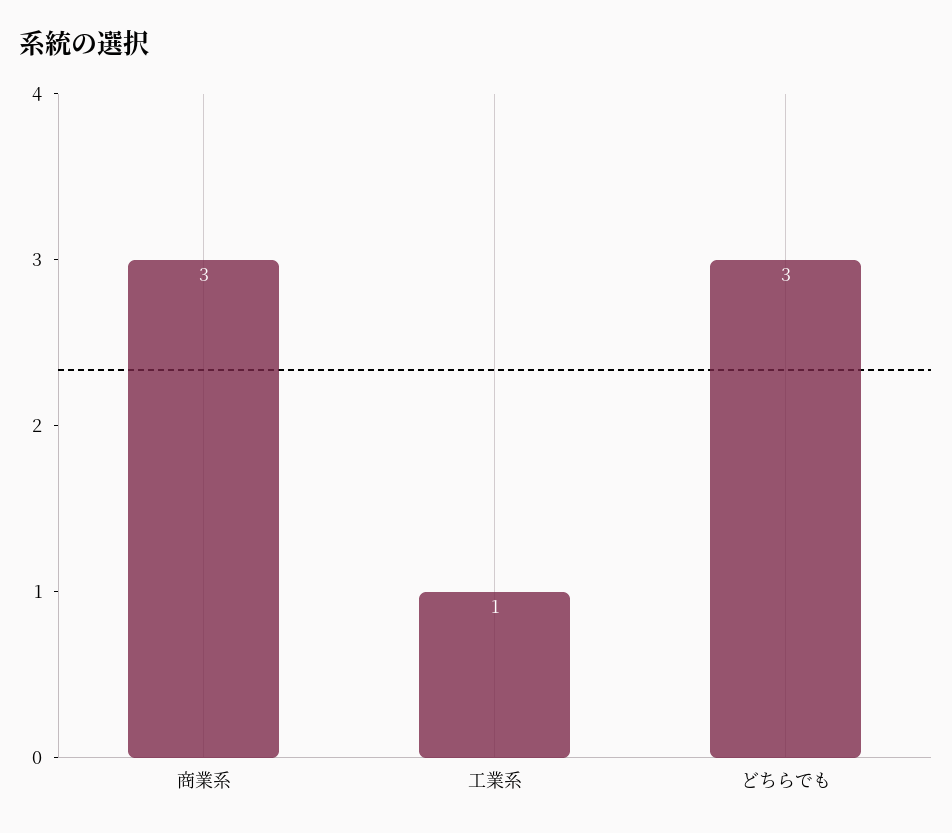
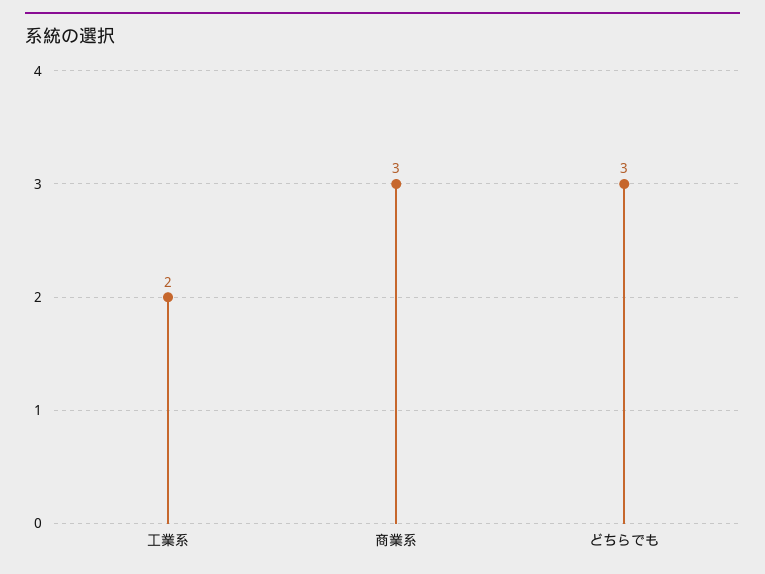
  {
    "商業系": 3,
-   "工業系": 1,
+   "工業系": 2,
    "どちらでも": 3
  }

